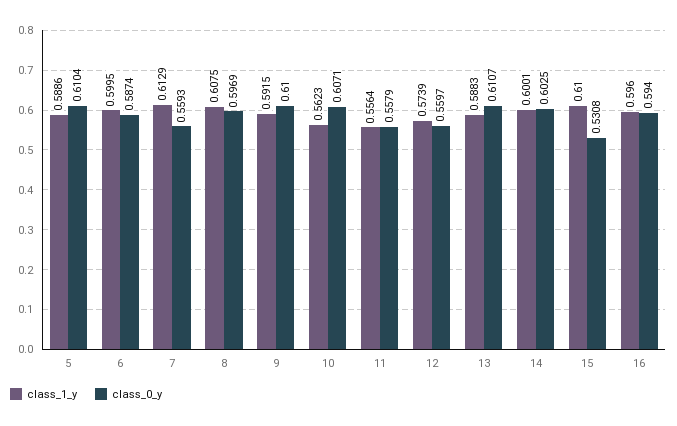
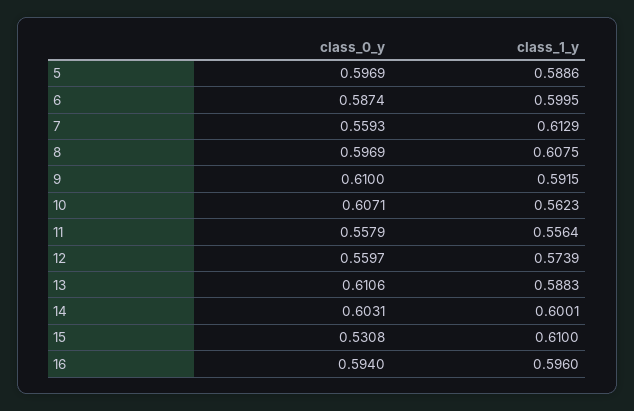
  {
    "class_1_y": {
      "5": 0.5886,
      "6": 0.5995,
      "7": 0.6129,
      "8": 0.6075,
      "9": 0.5915,
      "10": 0.5623,
      "11": 0.5564,
      "12": 0.5739,
      "13": 0.5883,
      "14": 0.6001,
      "15": 0.61,
      "16": 0.596
    },
    "class_0_y": {
-     "5": 0.6104,
+     "5": 0.5969,
      "6": 0.5874,
      "7": 0.5593,
      "8": 0.5969,
      "9": 0.61,
      "10": 0.6071,
      "11": 0.5579,
      "12": 0.5597,
-     "13": 0.6107,
+     "13": 0.6106,
-     "14": 0.6025,
+     "14": 0.6031,
      "15": 0.5308,
      "16": 0.594
    }
  }

